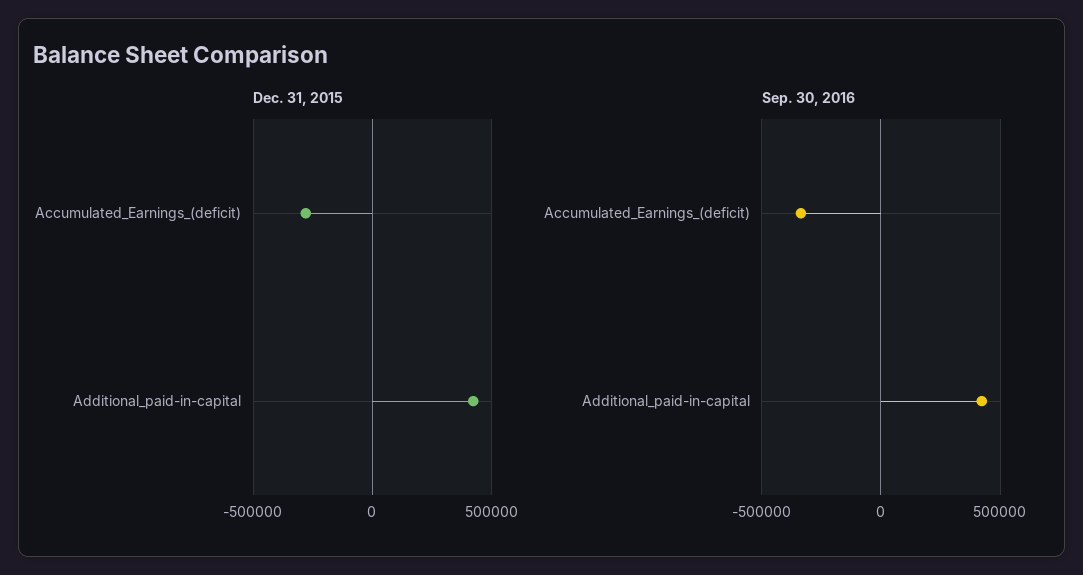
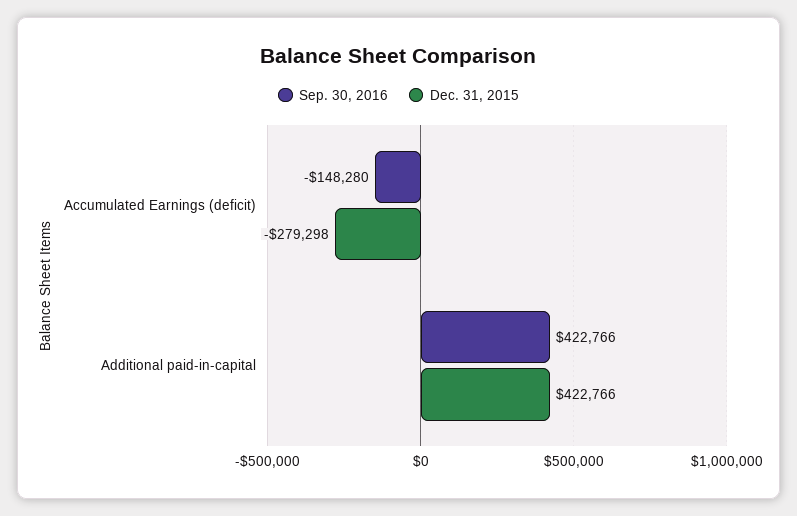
  {
    "Dec. 31, 2015": {
      "Accumulated_Earnings_(deficit)": -279298,
      "Additional_paid-in-capital": 422766
    },
    "Sep. 30, 2016": {
-     "Accumulated_Earnings_(deficit)": -350000,
+     "Accumulated_Earnings_(deficit)": -148280,
      "Additional_paid-in-capital": 422766
    }
  }

